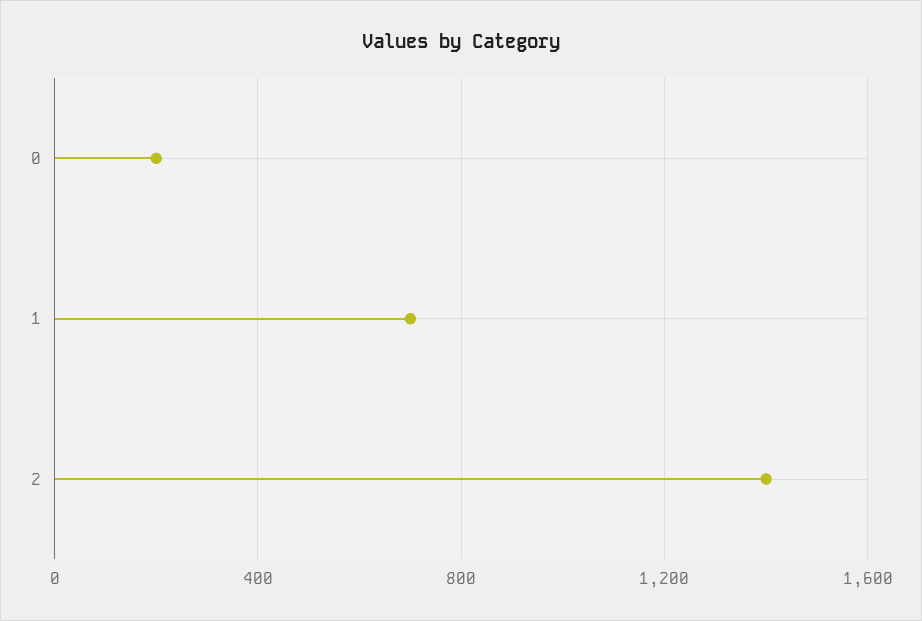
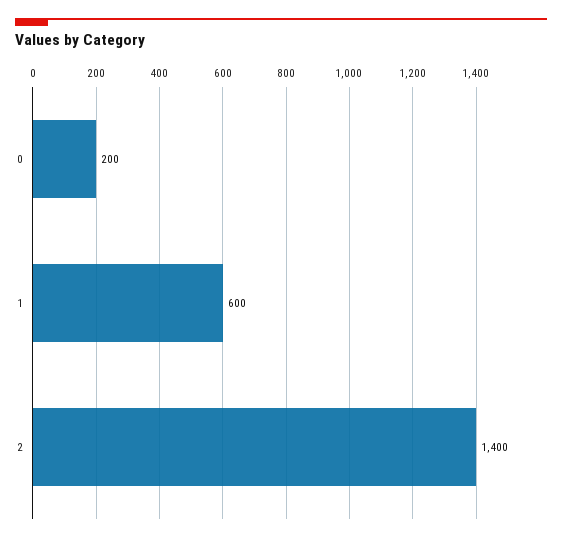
  {
    "0": 200,
-   "1": 700,
+   "1": 600,
    "2": 1400
  }

